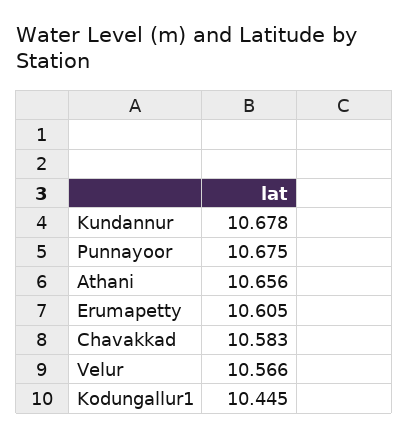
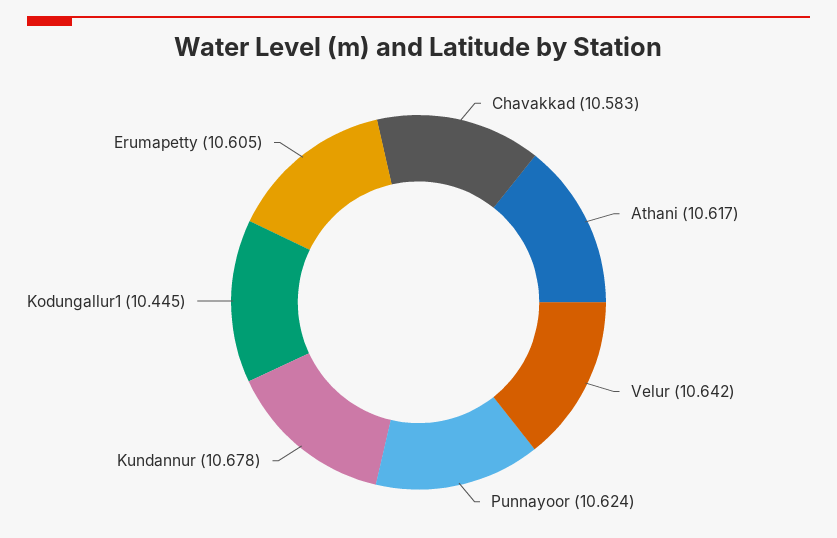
  {
    "Kundannur": 10.678,
-   "Punnayoor": 10.675,
+   "Punnayoor": 10.624,
-   "Athani": 10.656,
+   "Athani": 10.617,
    "Erumapetty": 10.605,
    "Chavakkad": 10.583,
-   "Velur": 10.566,
+   "Velur": 10.642,
    "Kodungallur1": 10.445
  }

